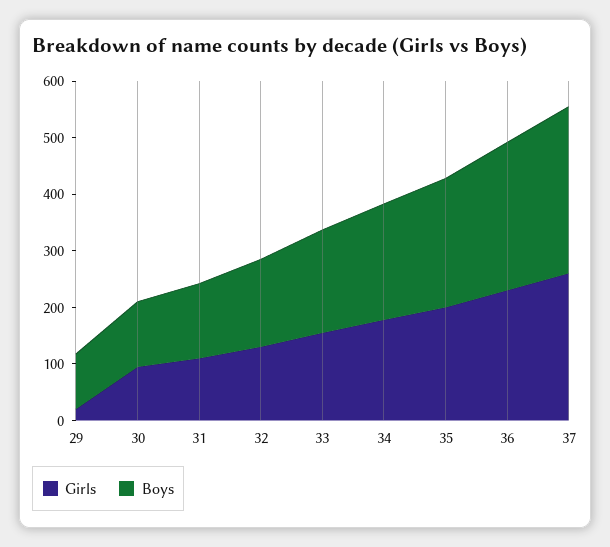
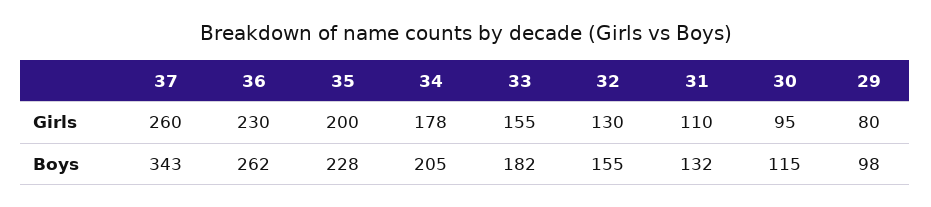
  {
    "Girls": {
-     "29": 20,
+     "29": 80,
      "30": 95,
      "31": 110,
      "32": 130,
      "33": 155,
      "34": 178,
      "35": 200,
      "36": 230,
      "37": 260
    },
    "Boys": {
      "29": 98,
      "30": 115,
      "31": 132,
      "32": 155,
      "33": 182,
      "34": 205,
      "35": 228,
      "36": 262,
-     "37": 300
+     "37": 343
    }
  }

